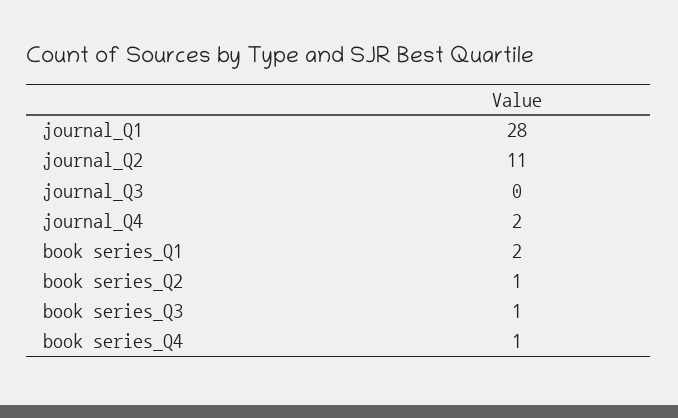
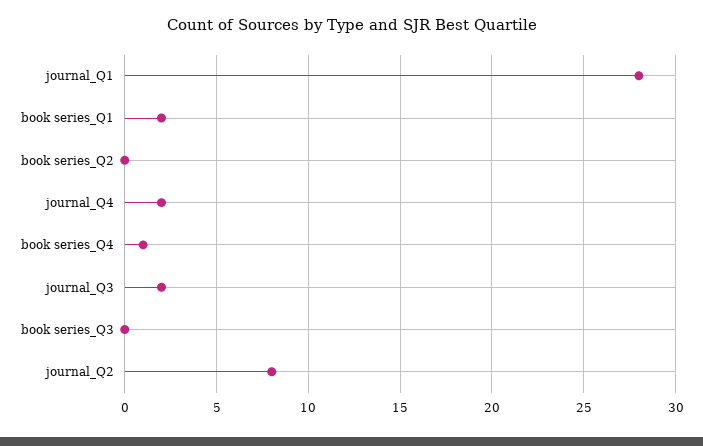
  {
    "journal_Q1": 28,
-   "journal_Q2": 11,
+   "journal_Q2": 8,
-   "journal_Q3": 0,
+   "journal_Q3": 2,
    "journal_Q4": 2,
    "book series_Q1": 2,
-   "book series_Q2": 1,
+   "book series_Q2": 0,
-   "book series_Q3": 1,
+   "book series_Q3": 0,
    "book series_Q4": 1
  }

